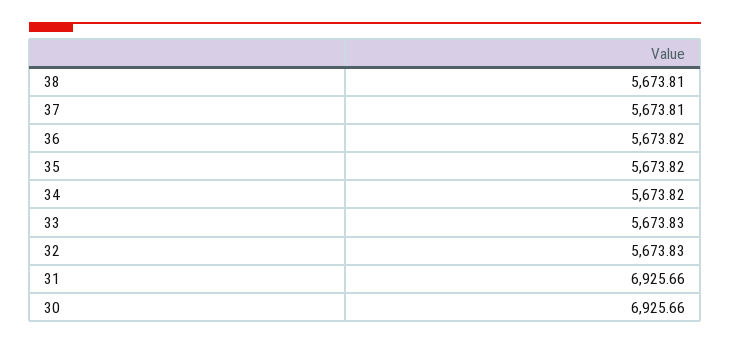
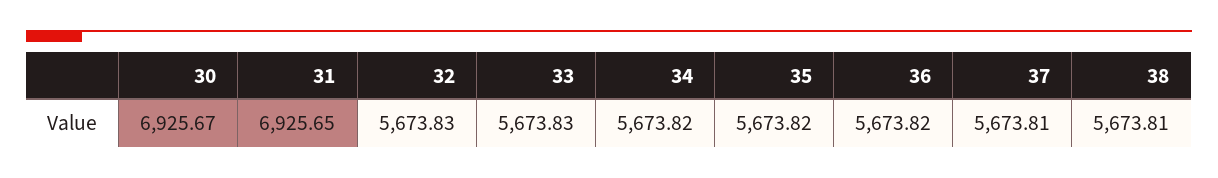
  {
    "38": 5673.81,
    "37": 5673.81,
    "36": 5673.82,
    "35": 5673.82,
    "34": 5673.82,
    "33": 5673.83,
    "32": 5673.83,
-   "31": 6925.66,
+   "31": 6925.65,
-   "30": 6925.66
+   "30": 6925.67
  }

